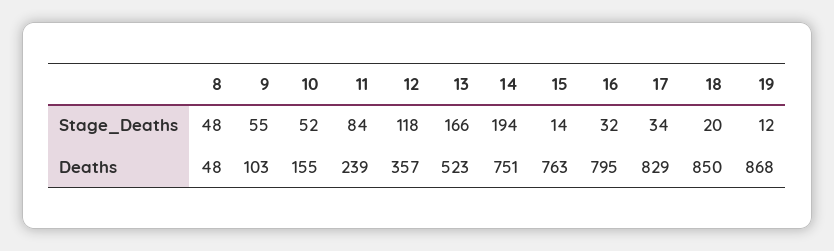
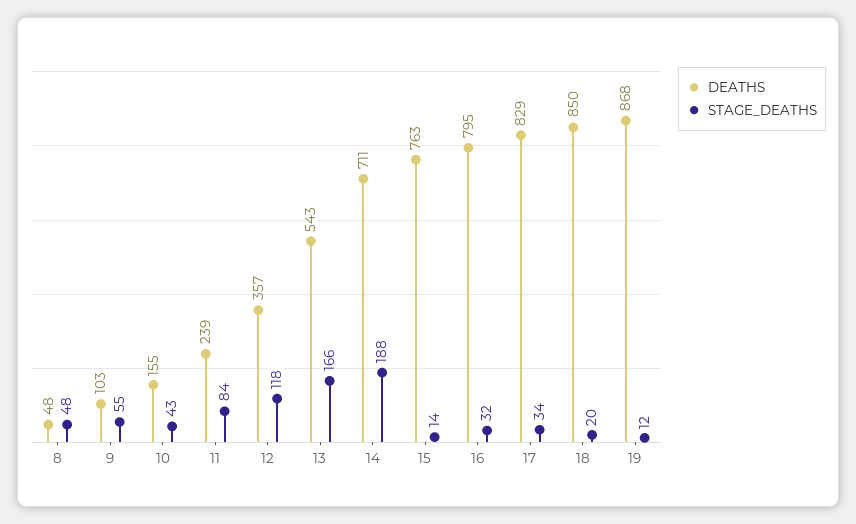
  {
    "Stage_Deaths": {
      "8": 48,
      "9": 55,
-     "10": 52,
+     "10": 43,
      "11": 84,
      "12": 118,
      "13": 166,
-     "14": 194,
+     "14": 188,
      "15": 14,
      "16": 32,
      "17": 34,
      "18": 20,
      "19": 12
    },
    "Deaths": {
      "8": 48,
      "9": 103,
      "10": 155,
      "11": 239,
      "12": 357,
-     "13": 523,
+     "13": 543,
-     "14": 751,
+     "14": 711,
      "15": 763,
      "16": 795,
      "17": 829,
      "18": 850,
      "19": 868
    }
  }

